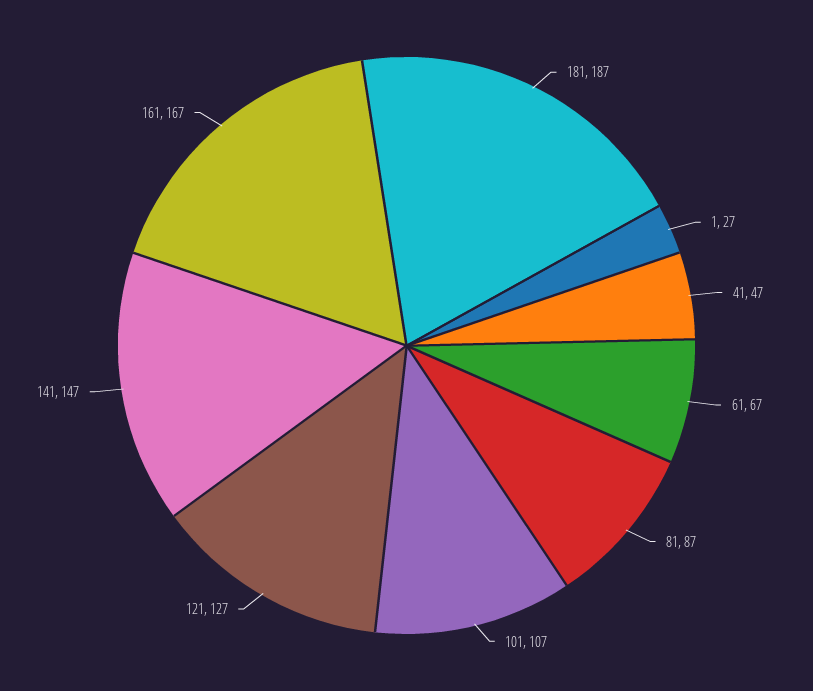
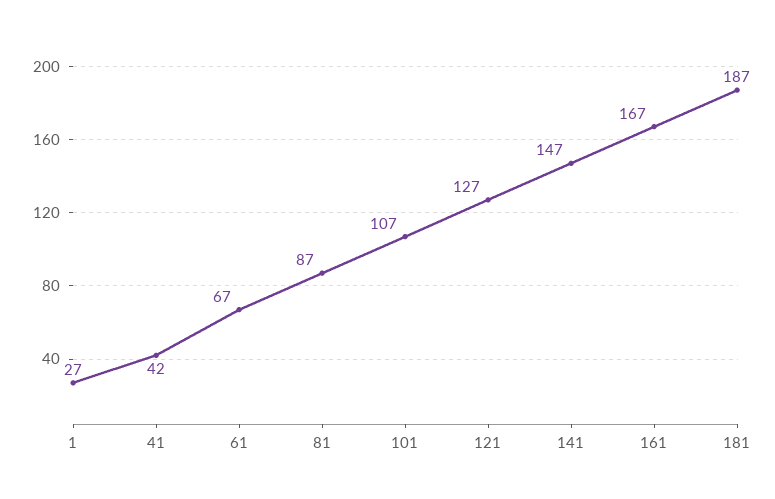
  {
    "181": 187,
    "1": 27,
-   "41": 47,
+   "41": 42,
    "61": 67,
    "81": 87,
    "101": 107,
    "121": 127,
    "141": 147,
    "161": 167
  }

